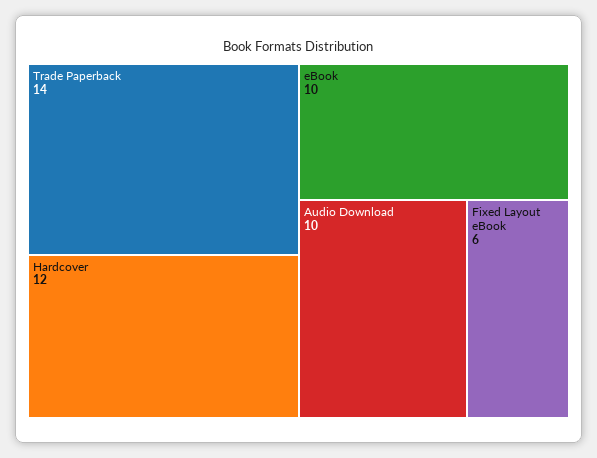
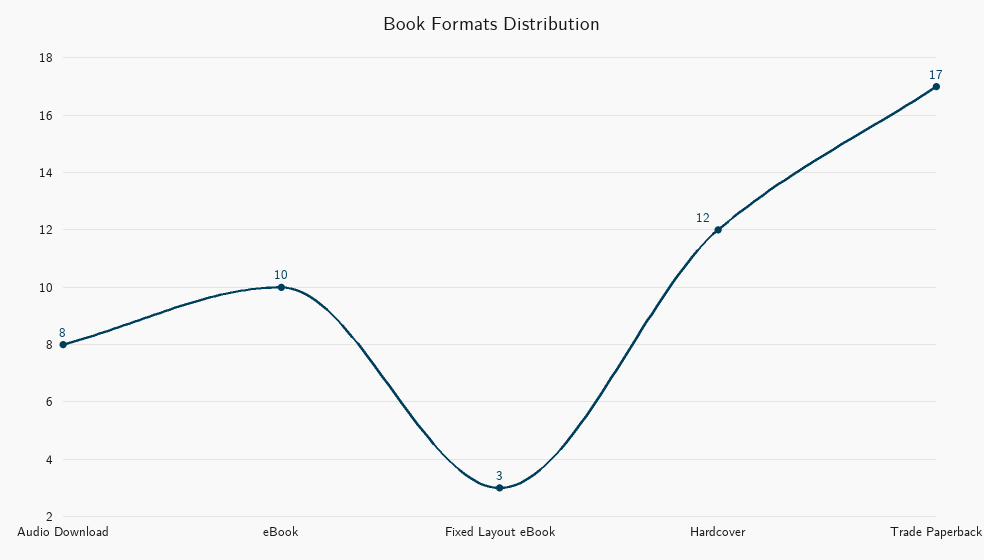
  {
-   "Trade Paperback": 14,
+   "Trade Paperback": 17,
    "Hardcover": 12,
    "eBook": 10,
-   "Audio Download": 10,
+   "Audio Download": 8,
-   "Fixed Layout eBook": 6
+   "Fixed Layout eBook": 3
  }

